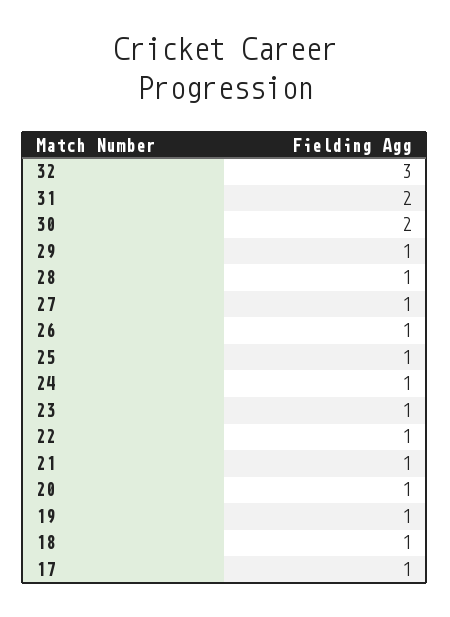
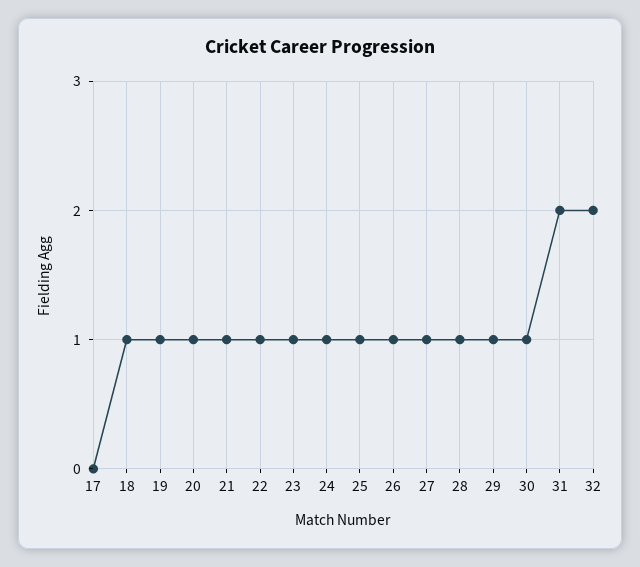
  {
-   "32": 3,
+   "32": 2,
    "31": 2,
-   "30": 2,
+   "30": 1,
    "29": 1,
    "28": 1,
    "27": 1,
    "26": 1,
    "25": 1,
    "24": 1,
    "23": 1,
    "22": 1,
    "21": 1,
    "20": 1,
    "19": 1,
    "18": 1,
-   "17": 1
+   "17": 0
  }

